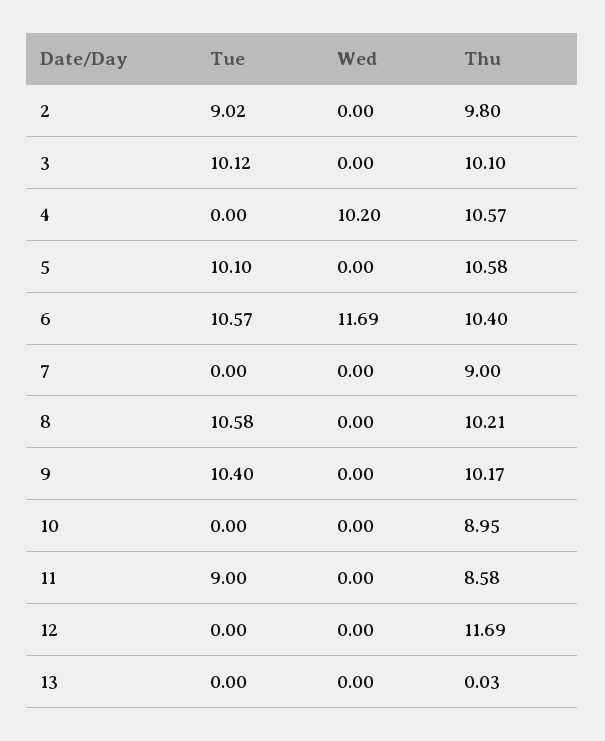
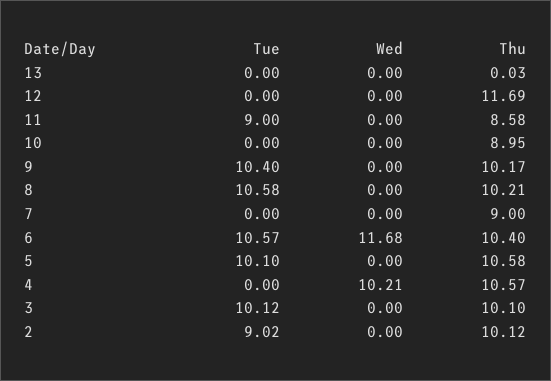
  {
    "Tue": {
      "2": 9.02,
      "3": 10.12,
      "4": 0,
      "5": 10.1,
      "6": 10.57,
      "7": 0,
      "8": 10.58,
      "9": 10.4,
      "10": 0,
      "11": 9,
      "12": 0,
      "13": 0
    },
    "Wed": {
      "2": 0,
      "3": 0,
-     "4": 10.2,
+     "4": 10.21,
      "5": 0,
-     "6": 11.69,
+     "6": 11.68,
      "7": 0,
      "8": 0,
      "9": 0,
      "10": 0,
      "11": 0,
      "12": 0,
      "13": 0
    },
    "Thu": {
-     "2": 9.8,
+     "2": 10.12,
      "3": 10.1,
      "4": 10.57,
      "5": 10.58,
      "6": 10.4,
      "7": 9,
      "8": 10.21,
      "9": 10.17,
      "10": 8.95,
      "11": 8.58,
      "12": 11.69,
      "13": 0.03
    }
  }

